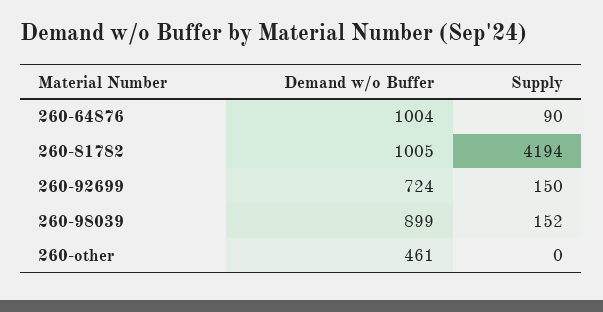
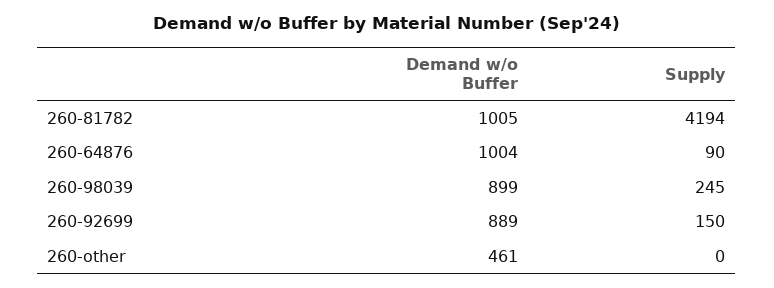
  {
    "Demand w/o Buffer": {
      "260-64876": 1004,
      "260-81782": 1005,
-     "260-92699": 724,
+     "260-92699": 889,
      "260-98039": 899,
      "260-other": 461
    },
    "Supply": {
      "260-64876": 90,
      "260-81782": 4194,
      "260-92699": 150,
-     "260-98039": 152,
+     "260-98039": 245,
      "260-other": 0
    }
  }

